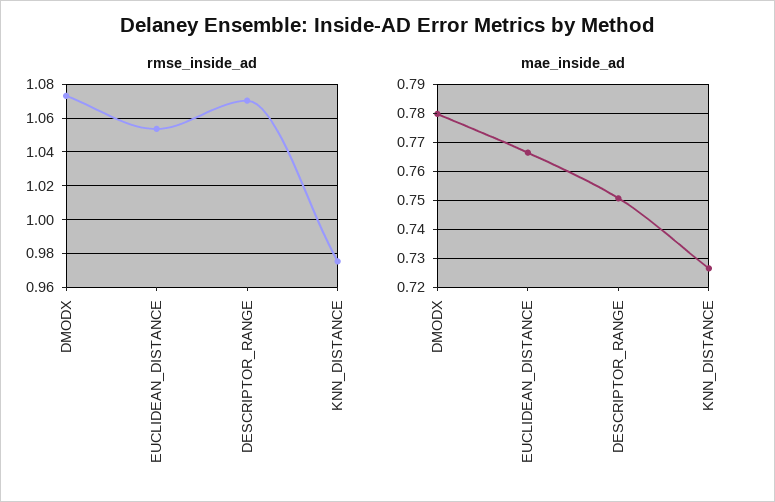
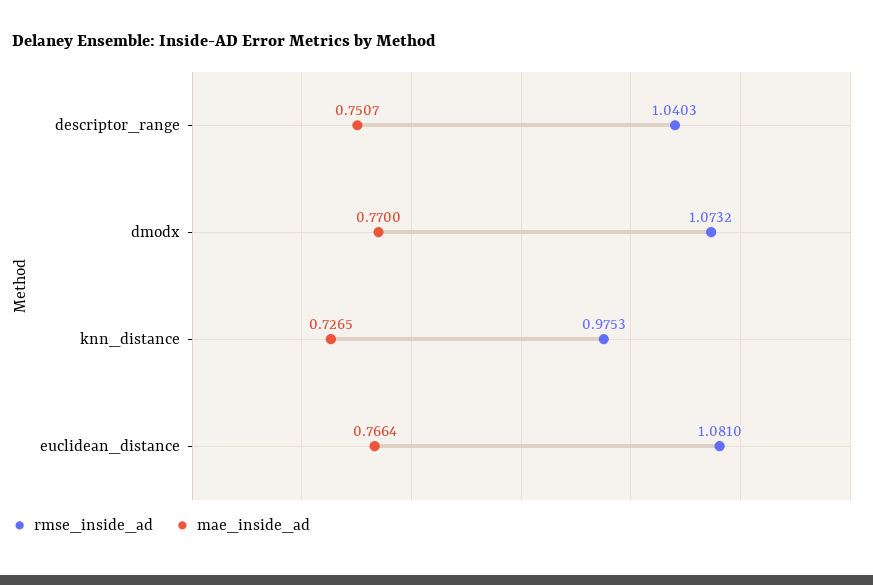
  {
    "rmse_inside_ad": {
      "DMODX": 1.0732,
-     "EUCLIDEAN_DISTANCE": 1.055,
+     "EUCLIDEAN_DISTANCE": 1.081,
-     "DESCRIPTOR_RANGE": 1.07,
+     "DESCRIPTOR_RANGE": 1.0403,
      "KNN_DISTANCE": 0.9753
    },
    "mae_inside_ad": {
-     "DMODX": 0.78,
+     "DMODX": 0.77,
      "EUCLIDEAN_DISTANCE": 0.7664,
      "DESCRIPTOR_RANGE": 0.7507,
      "KNN_DISTANCE": 0.7265
    }
  }

